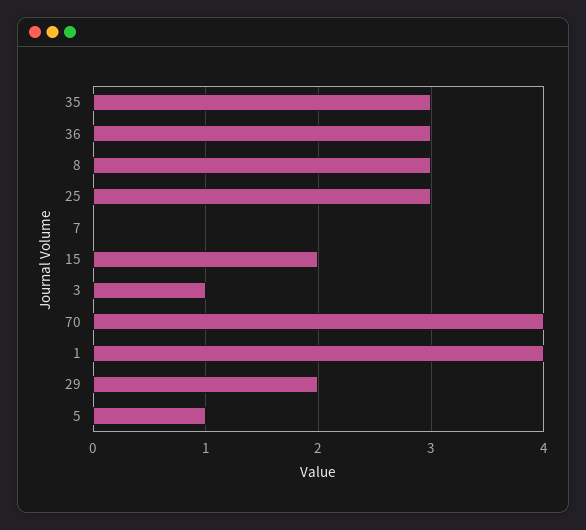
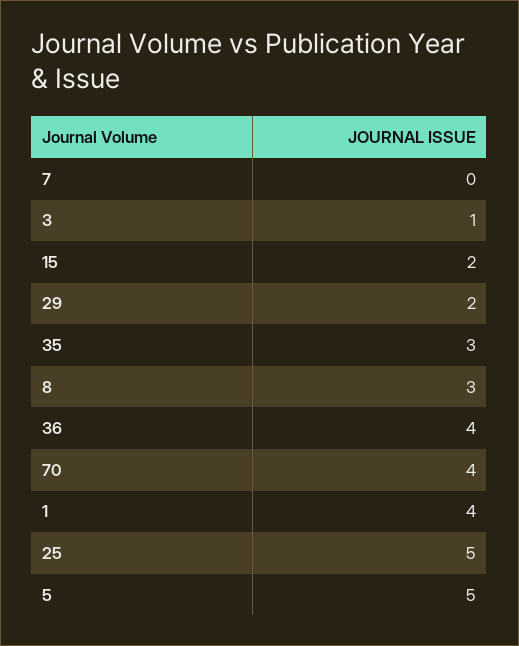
  {
    "35": 3,
-   "36": 3,
+   "36": 4,
    "8": 3,
-   "25": 3,
+   "25": 5,
    "7": 0,
    "15": 2,
    "3": 1,
    "70": 4,
    "1": 4,
    "29": 2,
-   "5": 1
+   "5": 5
  }

